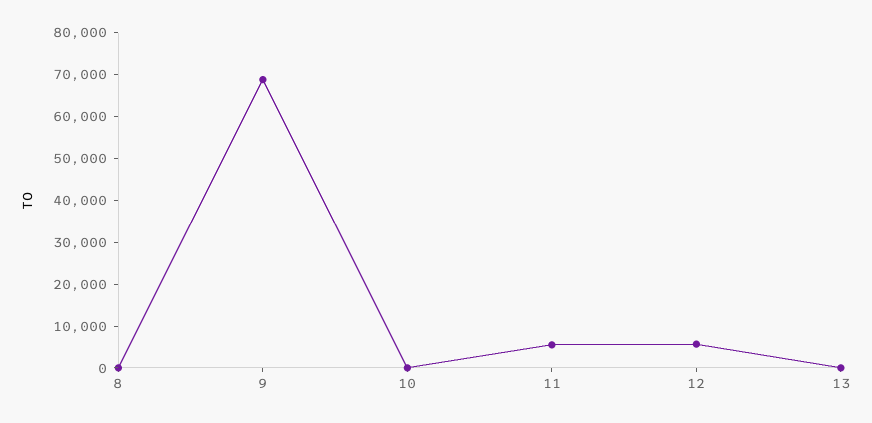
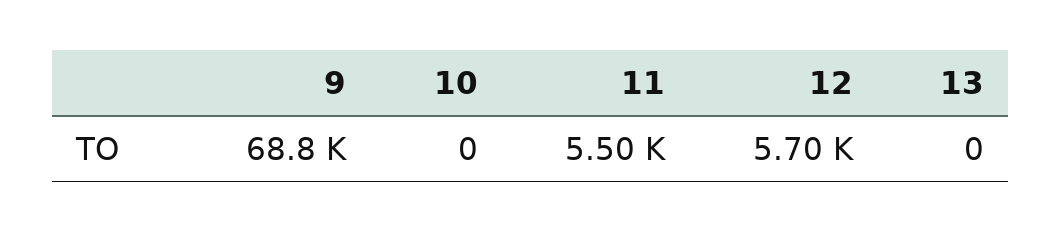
  {
-   "8": 0,
    "9": 68800,
    "10": 0,
    "11": 5500,
    "12": 5700,
    "13": 0
  }

